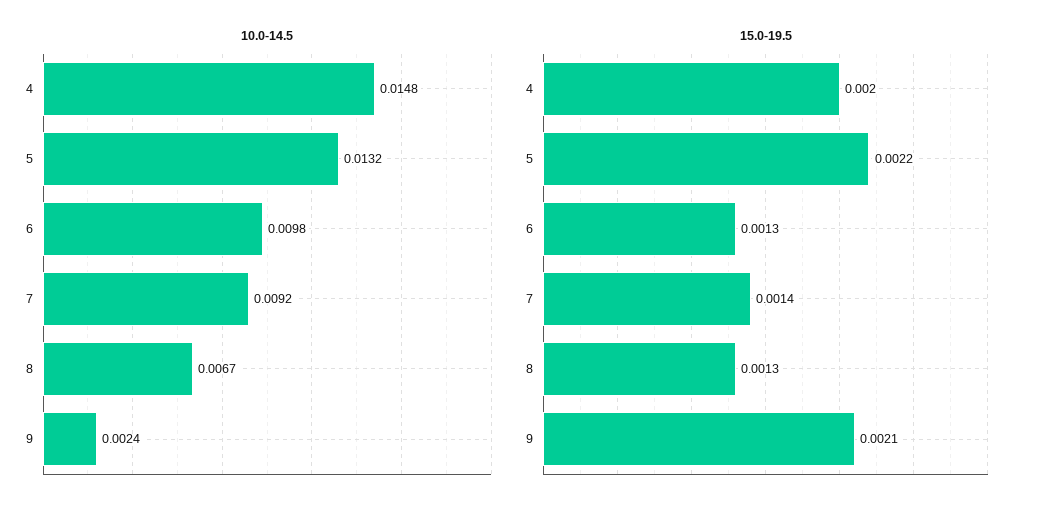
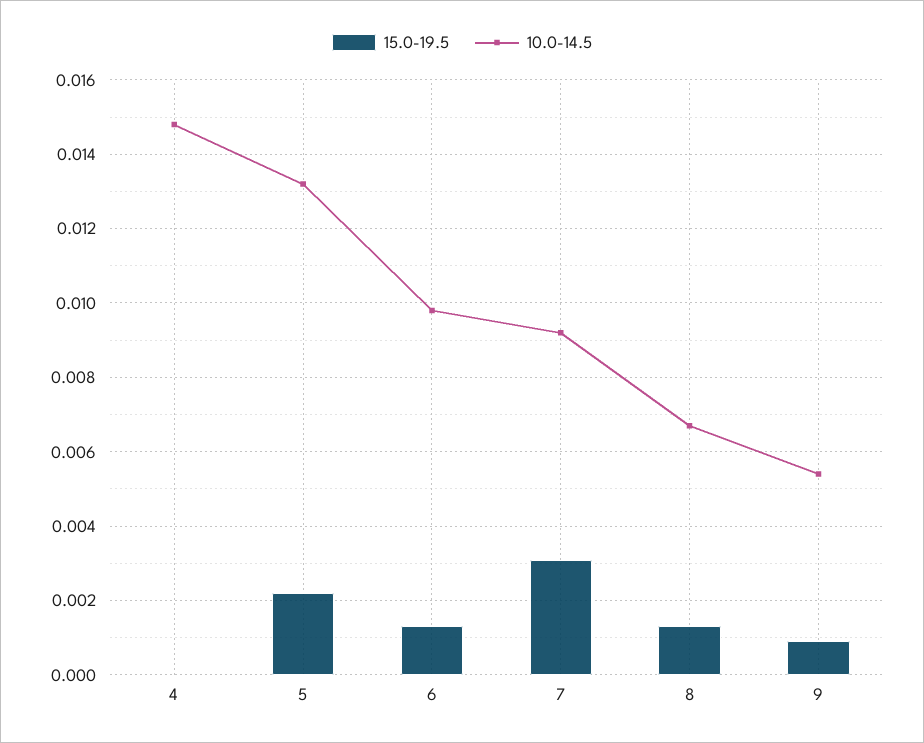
  {
    "10.0-14.5": {
      "4": 0.0148,
      "5": 0.0132,
      "6": 0.0098,
      "7": 0.0092,
      "8": 0.0067,
-     "9": 0.0024
+     "9": 0.0055
    },
    "15.0-19.5": {
-     "4": 0.002,
+     "4": 0,
      "5": 0.0022,
      "6": 0.0013,
-     "7": 0.0014,
+     "7": 0.003,
      "8": 0.0013,
-     "9": 0.0021
+     "9": 0.001
    }
  }

